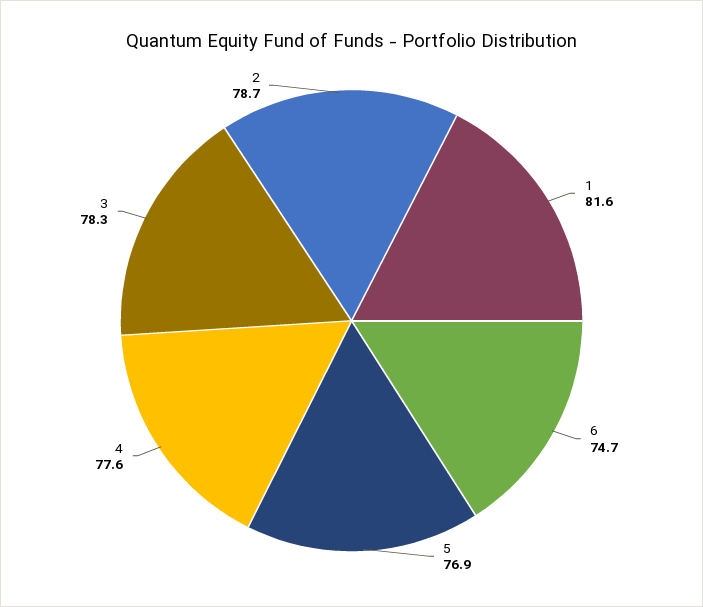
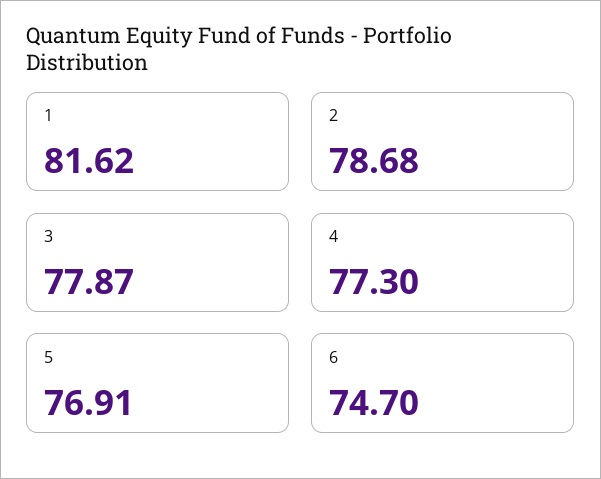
  {
    "1": 81.62,
    "6": 74.7,
    "5": 76.91,
-   "4": 77.6,
+   "4": 77.3,
-   "3": 78.3,
+   "3": 77.87,
    "2": 78.68
  }

